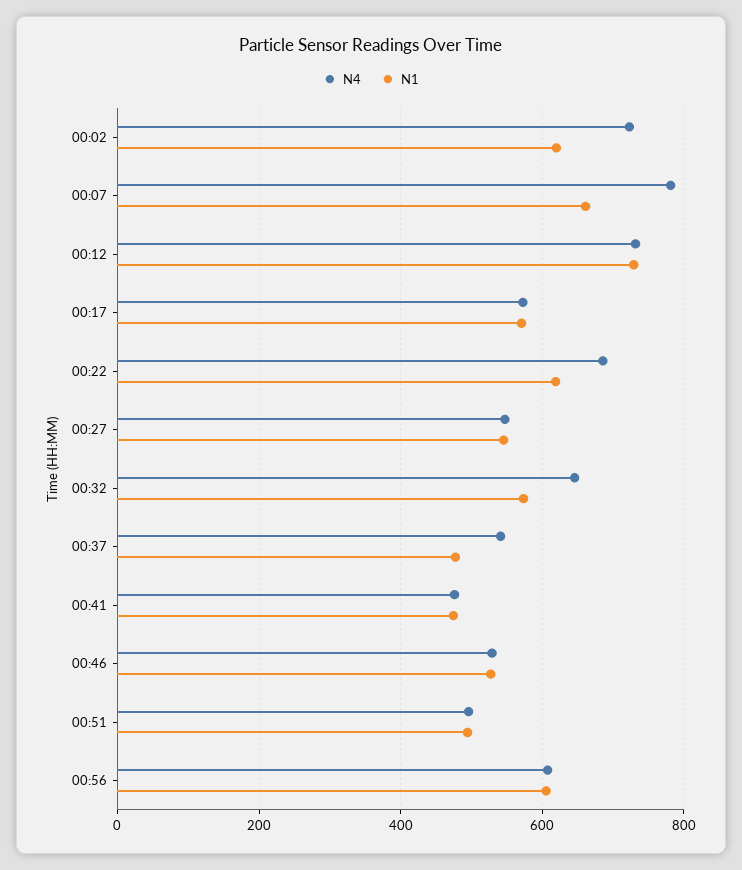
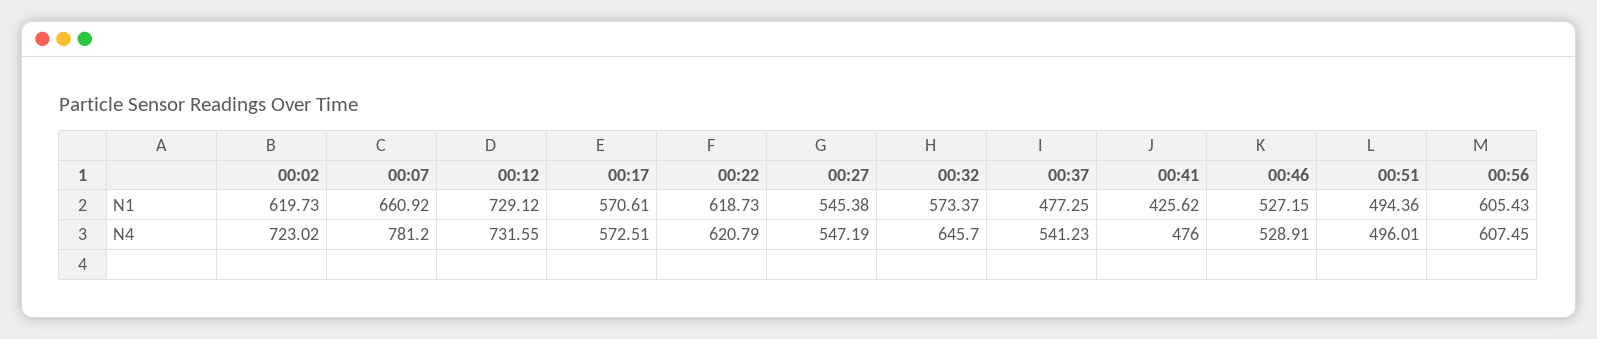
  {
    "N4": {
      "00:02": 723.02,
      "00:07": 781.2,
      "00:12": 731.55,
      "00:17": 572.51,
-     "00:22": 680,
+     "00:22": 620.79,
      "00:27": 547.19,
      "00:32": 645.7,
      "00:37": 541.23,
      "00:41": 476,
      "00:46": 528.91,
      "00:51": 496.01,
      "00:56": 607.45
    },
    "N1": {
      "00:02": 619.73,
      "00:07": 660.92,
      "00:12": 729.12,
      "00:17": 570.61,
      "00:22": 618.73,
      "00:27": 545.38,
      "00:32": 573.37,
      "00:37": 477.25,
-     "00:41": 480,
+     "00:41": 425.62,
      "00:46": 527.15,
      "00:51": 494.36,
      "00:56": 605.43
    }
  }

